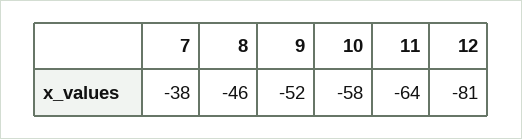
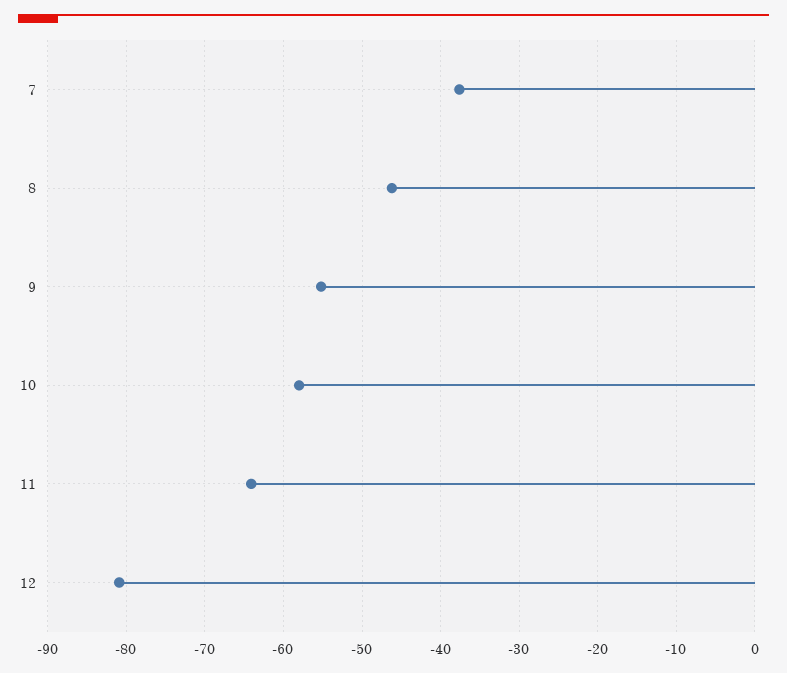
  {
    "7": -38,
    "8": -46,
-   "9": -52,
+   "9": -55,
    "10": -58,
    "11": -64,
    "12": -81
  }

